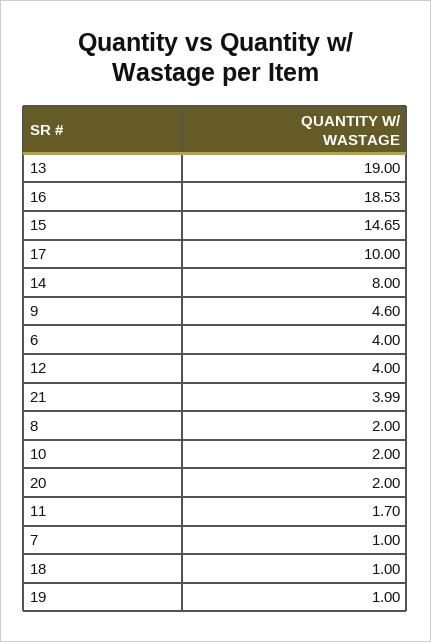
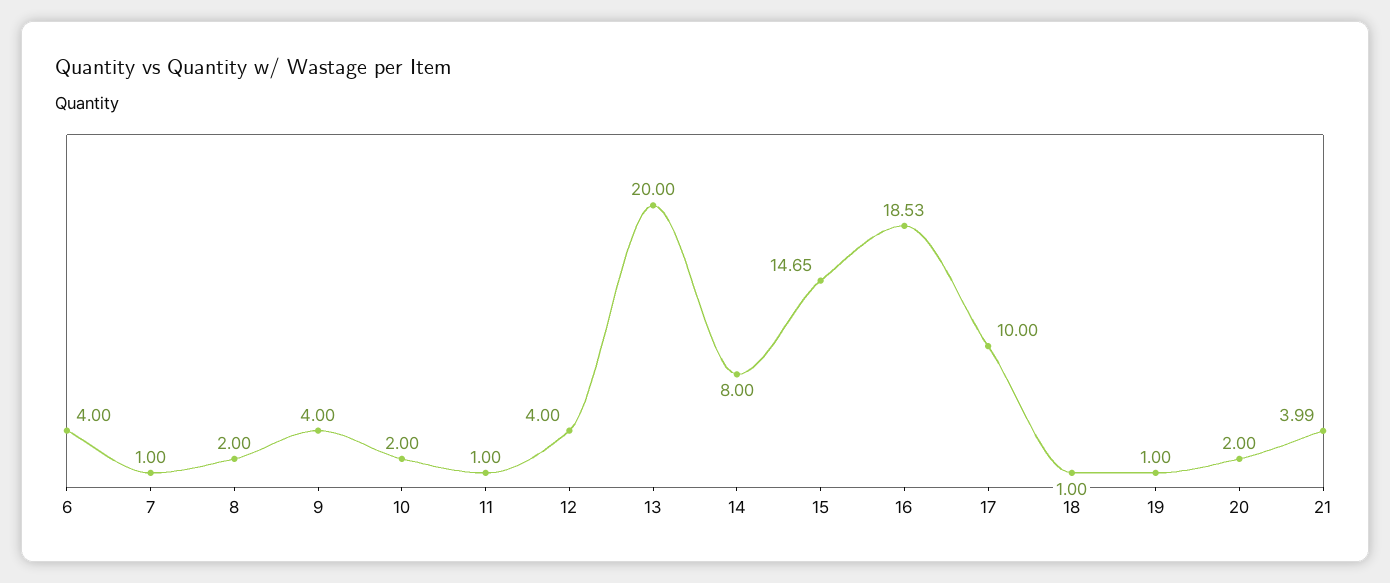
  {
-   "13": 19,
+   "13": 20,
    "16": 18.53,
    "15": 14.65,
    "17": 10,
    "14": 8,
-   "9": 4.6,
+   "9": 4,
    "6": 4,
    "12": 4,
    "21": 3.99,
    "8": 2,
    "10": 2,
    "20": 2,
-   "11": 1.7,
+   "11": 1,
    "7": 1,
    "18": 1,
    "19": 1
  }

